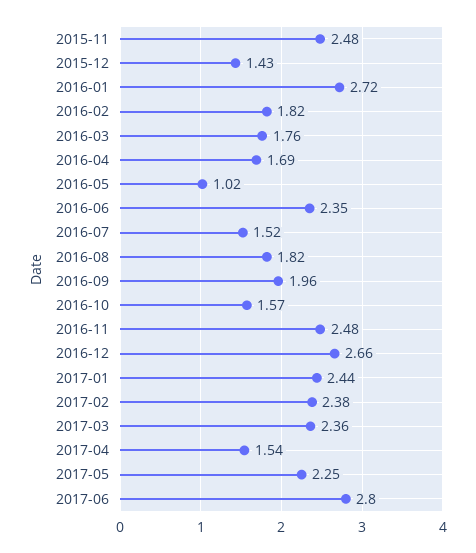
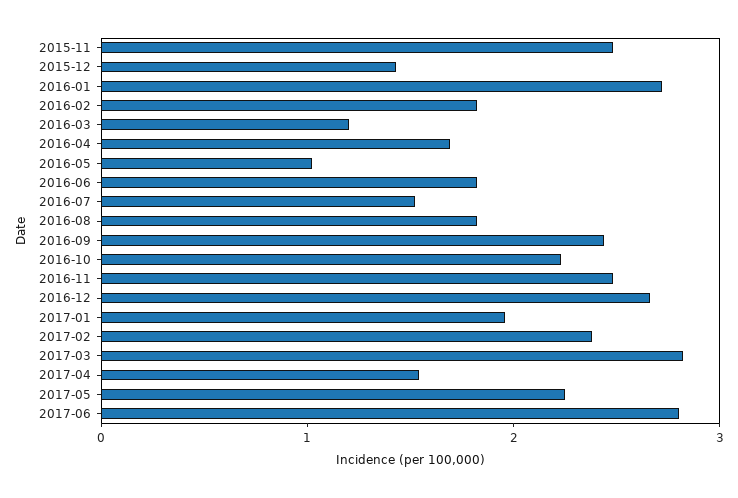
  {
    "2015-11": 2.48,
    "2015-12": 1.43,
    "2016-01": 2.72,
    "2016-02": 1.82,
-   "2016-03": 1.76,
+   "2016-03": 1.2,
    "2016-04": 1.69,
    "2016-05": 1.02,
-   "2016-06": 2.35,
+   "2016-06": 1.8,
    "2016-07": 1.52,
    "2016-08": 1.82,
-   "2016-09": 1.96,
+   "2016-09": 2.4,
-   "2016-10": 1.57,
+   "2016-10": 2.2,
    "2016-11": 2.48,
    "2016-12": 2.66,
-   "2017-01": 2.44,
+   "2017-01": 2,
    "2017-02": 2.38,
-   "2017-03": 2.36,
+   "2017-03": 2.8,
    "2017-04": 1.54,
    "2017-05": 2.25,
    "2017-06": 2.8
  }

